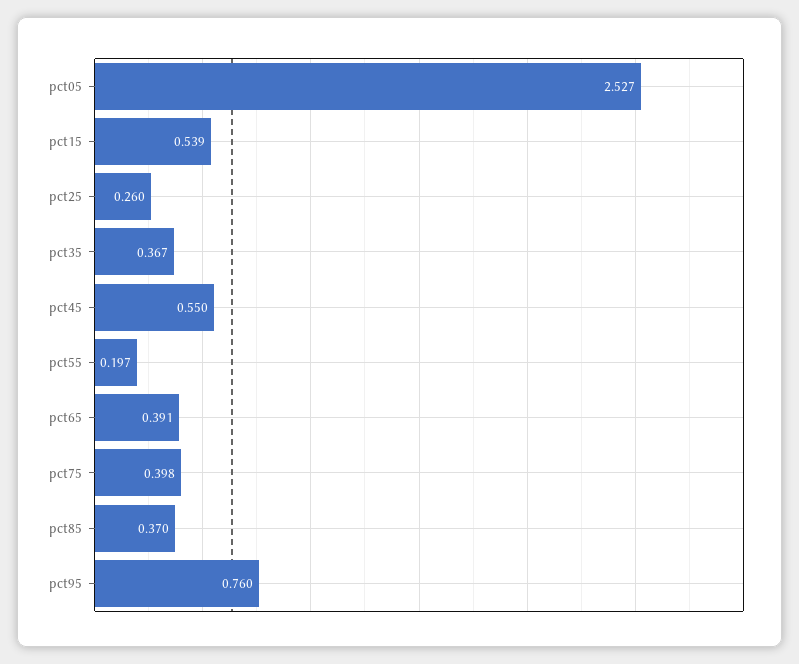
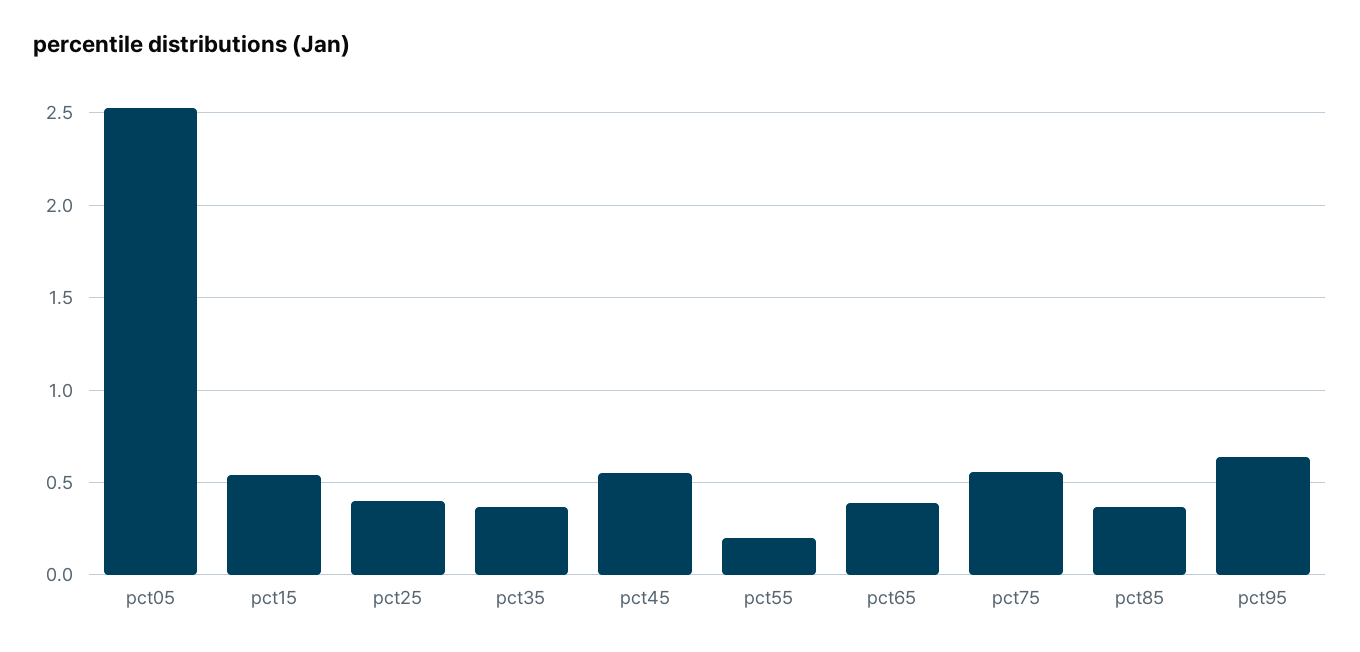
  {
    "pct05": 2.527,
    "pct15": 0.539,
-   "pct25": 0.26,
+   "pct25": 0.4,
    "pct35": 0.367,
    "pct45": 0.55,
    "pct55": 0.197,
    "pct65": 0.391,
-   "pct75": 0.398,
+   "pct75": 0.55,
    "pct85": 0.37,
-   "pct95": 0.76
+   "pct95": 0.65
  }

